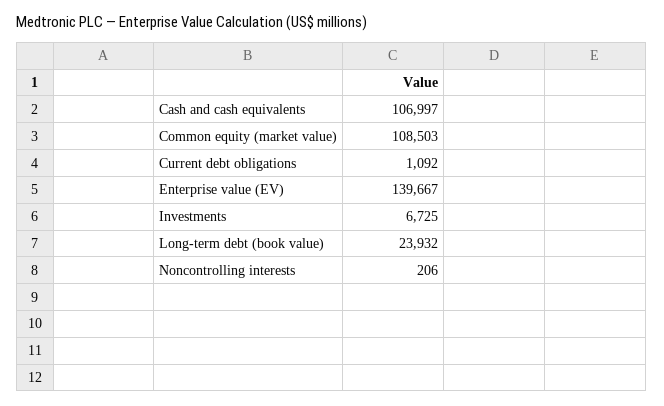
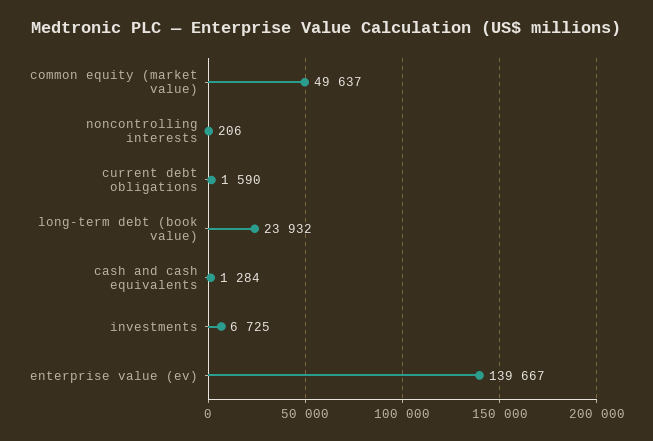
  {
-   "Cash and cash equivalents": 106997,
+   "Cash and cash equivalents": 1284,
-   "Common equity (market value)": 108503,
+   "Common equity (market value)": 49637,
-   "Current debt obligations": 1092,
+   "Current debt obligations": 1590,
    "Enterprise value (EV)": 139667,
    "Investments": 6725,
    "Long-term debt (book value)": 23932,
    "Noncontrolling interests": 206
  }

